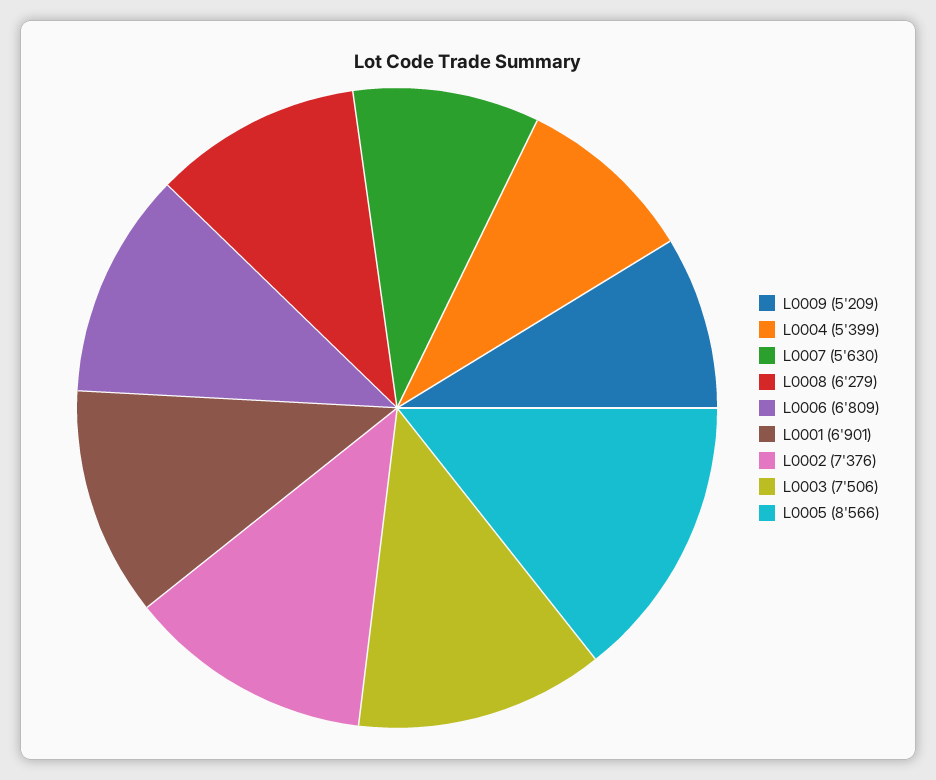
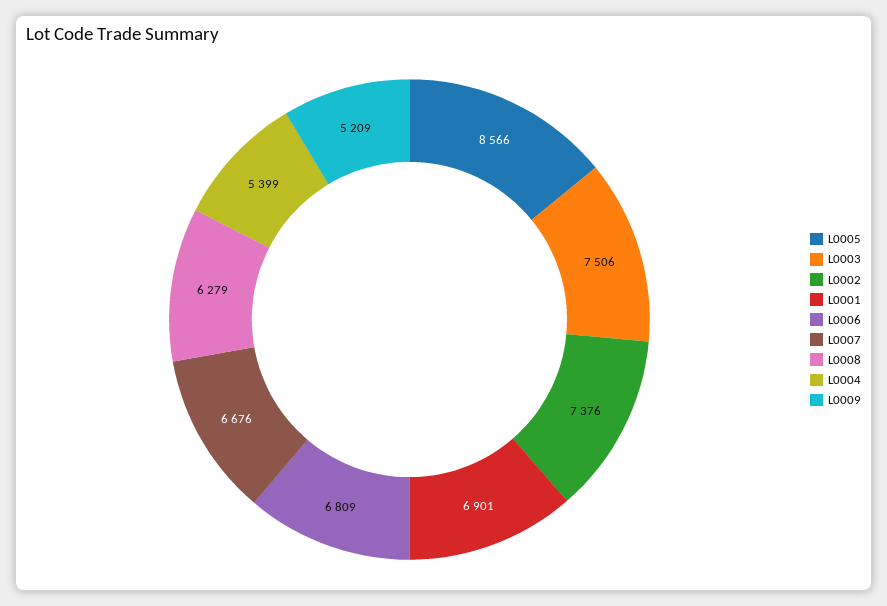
  {
    "L0009": 5209,
    "L0004": 5399,
-   "L0007": 5630,
+   "L0007": 6676,
    "L0008": 6279,
    "L0006": 6809,
    "L0001": 6901,
    "L0002": 7376,
    "L0003": 7506,
    "L0005": 8566
  }

